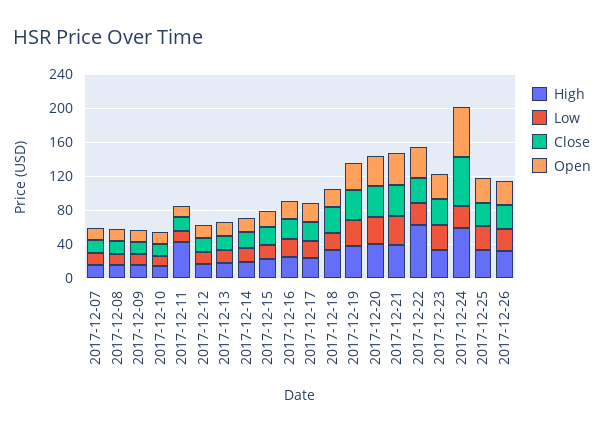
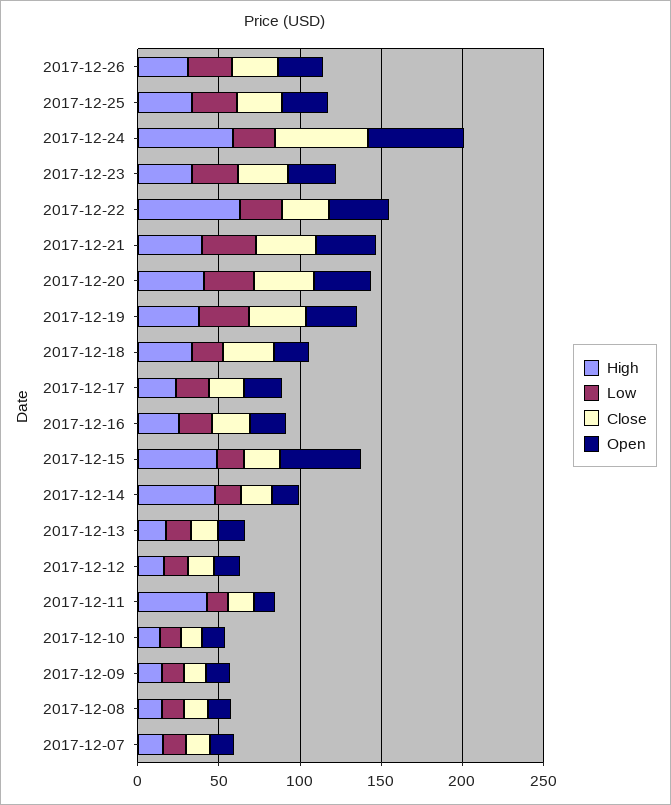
  {
    "High": {
      "2017-12-07": 20,
      "2017-12-08": 20,
      "2017-12-09": 20,
      "2017-12-10": 10,
      "2017-12-11": 40,
      "2017-12-12": 20,
      "2017-12-13": 20,
-     "2017-12-14": 20,
+     "2017-12-14": 50,
-     "2017-12-15": 20,
+     "2017-12-15": 50,
      "2017-12-16": 30,
      "2017-12-17": 20,
      "2017-12-18": 30,
      "2017-12-19": 40,
      "2017-12-20": 40,
      "2017-12-21": 40,
      "2017-12-22": 60,
      "2017-12-23": 30,
      "2017-12-24": 60,
      "2017-12-25": 30,
      "2017-12-26": 30
    },
    "Low": {
      "2017-12-07": 10,
      "2017-12-08": 10,
      "2017-12-09": 10,
      "2017-12-10": 10,
      "2017-12-11": 10,
      "2017-12-12": 10,
      "2017-12-13": 20,
      "2017-12-14": 20,
      "2017-12-15": 20,
      "2017-12-16": 20,
      "2017-12-17": 20,
      "2017-12-18": 20,
      "2017-12-19": 30,
      "2017-12-20": 30,
      "2017-12-21": 30,
      "2017-12-22": 30,
      "2017-12-23": 30,
      "2017-12-24": 30,
      "2017-12-25": 30,
      "2017-12-26": 30
    },
    "Close": {
      "2017-12-07": 10,
      "2017-12-08": 10,
      "2017-12-09": 10,
      "2017-12-10": 10,
      "2017-12-11": 20,
      "2017-12-12": 20,
      "2017-12-13": 20,
      "2017-12-14": 20,
      "2017-12-15": 20,
      "2017-12-16": 20,
      "2017-12-17": 20,
      "2017-12-18": 30,
      "2017-12-19": 40,
      "2017-12-20": 40,
      "2017-12-21": 40,
      "2017-12-22": 30,
      "2017-12-23": 30,
      "2017-12-24": 60,
      "2017-12-25": 30,
      "2017-12-26": 30
    },
    "Open": {
      "2017-12-07": 10,
      "2017-12-08": 10,
      "2017-12-09": 10,
      "2017-12-10": 10,
      "2017-12-11": 10,
      "2017-12-12": 20,
      "2017-12-13": 20,
      "2017-12-14": 20,
-     "2017-12-15": 20,
+     "2017-12-15": 50,
      "2017-12-16": 20,
      "2017-12-17": 20,
      "2017-12-18": 20,
      "2017-12-19": 30,
      "2017-12-20": 40,
      "2017-12-21": 40,
      "2017-12-22": 40,
      "2017-12-23": 30,
      "2017-12-24": 60,
      "2017-12-25": 30,
      "2017-12-26": 30
    }
  }

